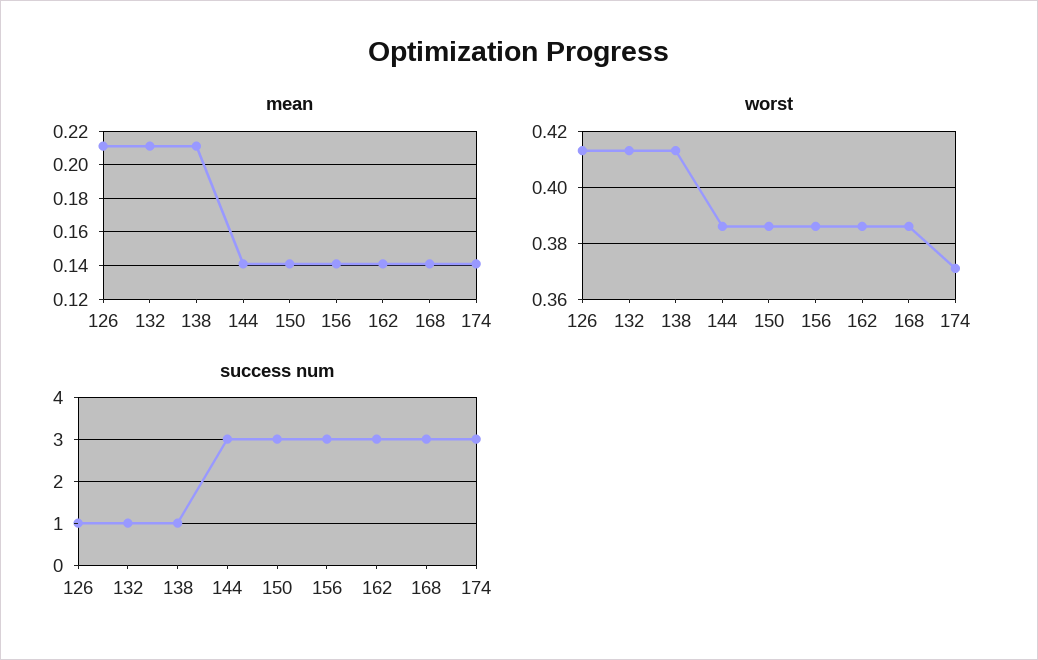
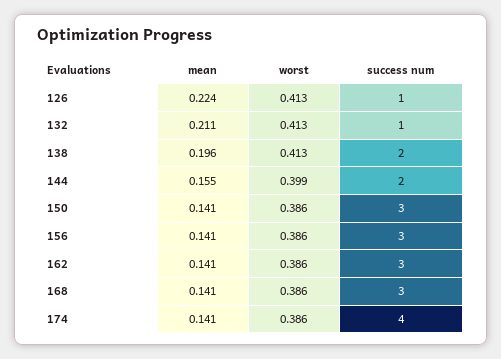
  {
    "mean": {
-     "126": 0.21,
+     "126": 0.224,
      "132": 0.211,
-     "138": 0.21,
+     "138": 0.196,
-     "144": 0.14,
+     "144": 0.155,
      "150": 0.141,
      "156": 0.141,
      "162": 0.141,
      "168": 0.141,
      "174": 0.141
    },
    "worst": {
      "126": 0.413,
      "132": 0.413,
      "138": 0.413,
-     "144": 0.385,
+     "144": 0.399,
      "150": 0.386,
      "156": 0.386,
      "162": 0.386,
      "168": 0.386,
-     "174": 0.37
+     "174": 0.386
    },
    "success num": {
      "126": 1,
      "132": 1,
-     "138": 1,
+     "138": 2,
-     "144": 3,
+     "144": 2,
      "150": 3,
      "156": 3,
      "162": 3,
      "168": 3,
-     "174": 3
+     "174": 4
    }
  }

